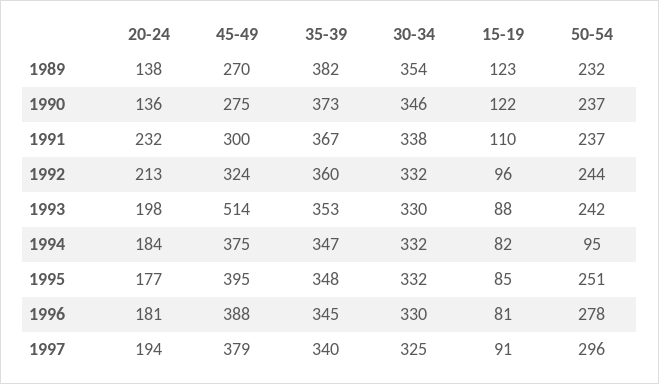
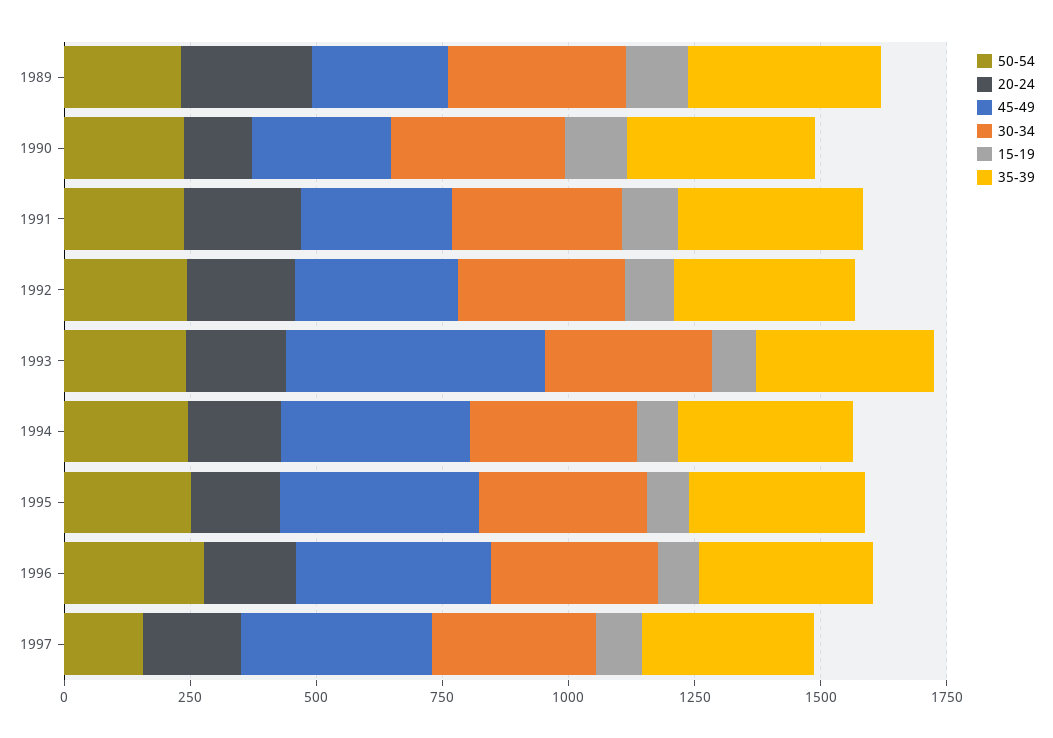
  {
    "20-24": {
-     "1989": 138,
+     "1989": 250,
      "1990": 136,
      "1991": 232,
      "1992": 213,
      "1993": 198,
      "1994": 184,
      "1995": 177,
      "1996": 181,
      "1997": 194
    },
    "45-49": {
      "1989": 270,
      "1990": 275,
      "1991": 300,
      "1992": 324,
      "1993": 514,
      "1994": 375,
      "1995": 395,
      "1996": 388,
      "1997": 379
    },
    "35-39": {
      "1989": 382,
      "1990": 373,
      "1991": 367,
      "1992": 360,
      "1993": 353,
      "1994": 347,
      "1995": 348,
      "1996": 345,
      "1997": 340
    },
    "30-34": {
      "1989": 354,
      "1990": 346,
      "1991": 338,
      "1992": 332,
      "1993": 330,
      "1994": 332,
      "1995": 332,
      "1996": 330,
      "1997": 325
    },
    "15-19": {
      "1989": 123,
      "1990": 122,
      "1991": 110,
      "1992": 96,
      "1993": 88,
      "1994": 82,
      "1995": 85,
      "1996": 81,
      "1997": 91
    },
    "50-54": {
      "1989": 232,
      "1990": 237,
      "1991": 237,
      "1992": 244,
      "1993": 242,
-     "1994": 95,
+     "1994": 250,
      "1995": 251,
      "1996": 278,
-     "1997": 296
+     "1997": 150
    }
  }

